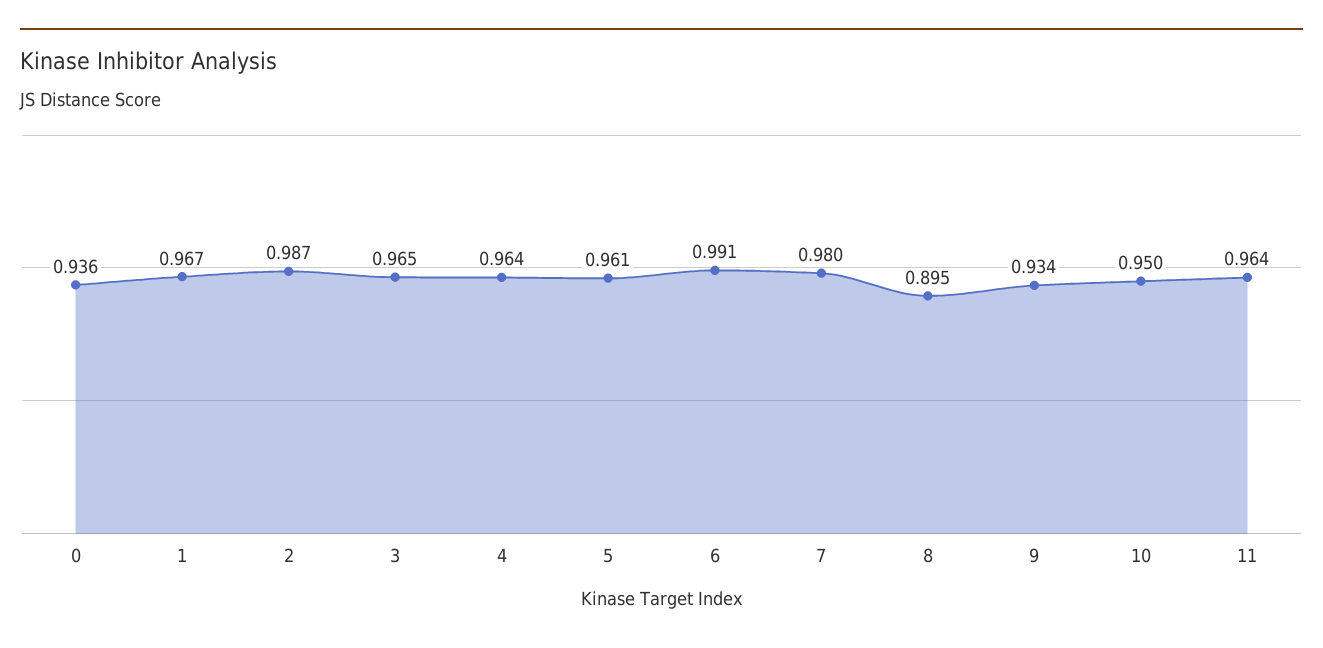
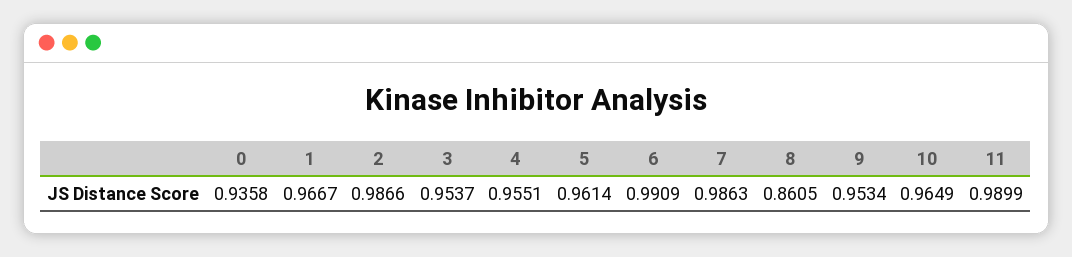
  {
    "0": 0.9358,
    "1": 0.9667,
    "2": 0.9866,
-   "3": 0.965,
+   "3": 0.9537,
-   "4": 0.964,
+   "4": 0.9551,
    "5": 0.9614,
    "6": 0.9909,
-   "7": 0.98,
+   "7": 0.9863,
-   "8": 0.895,
+   "8": 0.8605,
-   "9": 0.934,
+   "9": 0.9534,
-   "10": 0.95,
+   "10": 0.9649,
-   "11": 0.964
+   "11": 0.9899
  }

